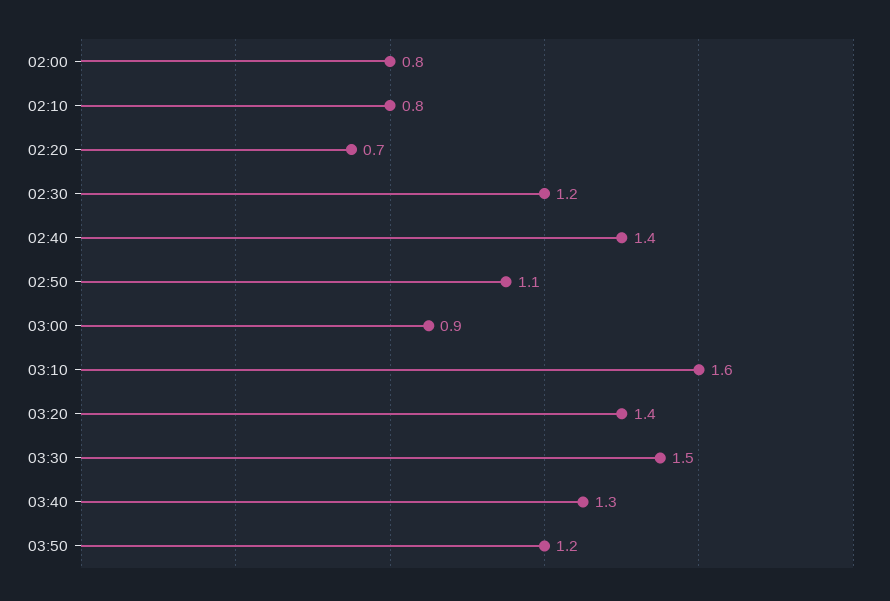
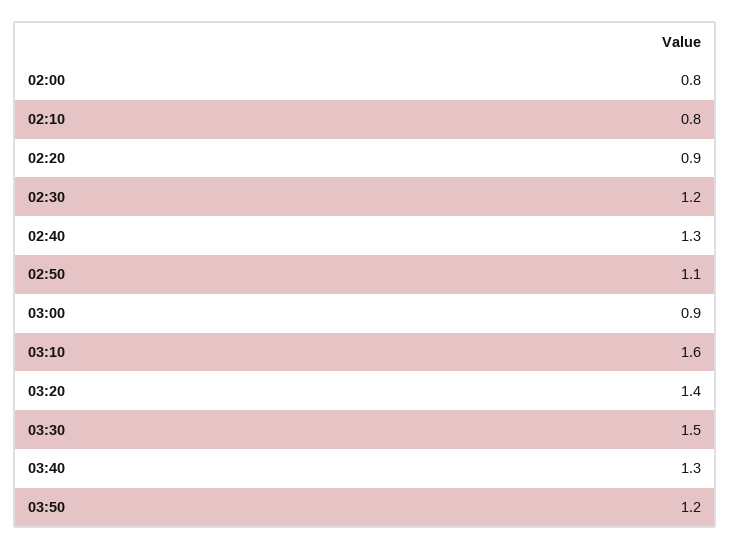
  {
    "02:00": 0.8,
    "02:10": 0.8,
-   "02:20": 0.7,
+   "02:20": 0.9,
    "02:30": 1.2,
-   "02:40": 1.4,
+   "02:40": 1.3,
    "02:50": 1.1,
    "03:00": 0.9,
    "03:10": 1.6,
    "03:20": 1.4,
    "03:30": 1.5,
    "03:40": 1.3,
    "03:50": 1.2
  }

